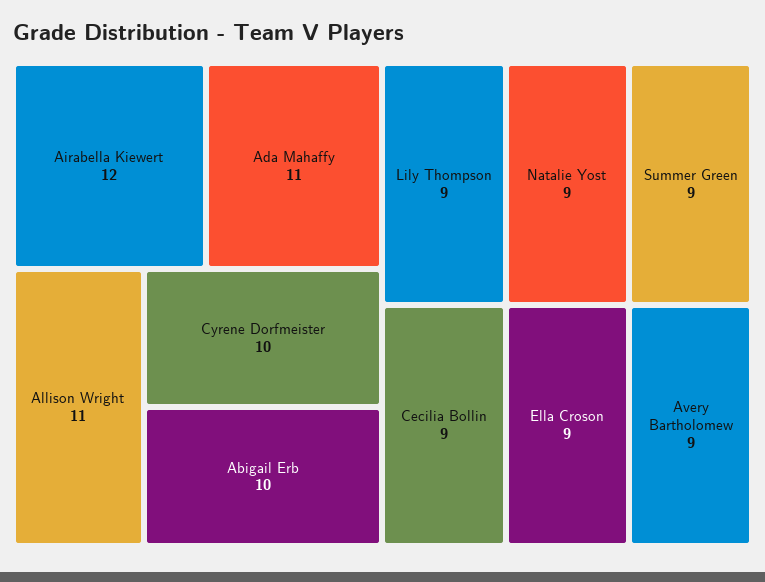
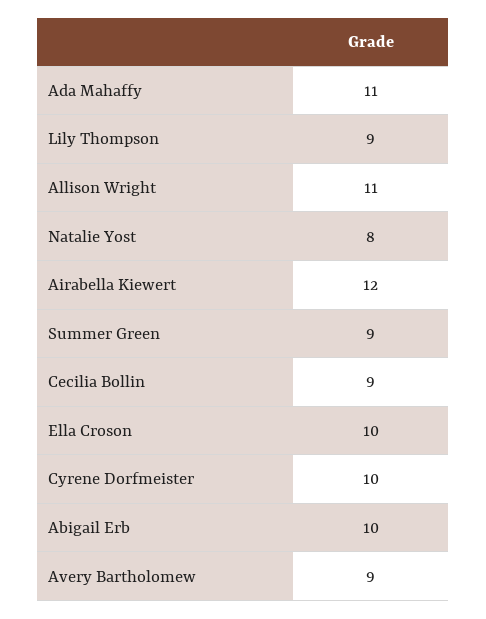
  {
    "Airabella Kiewert": 12,
    "Ada Mahaffy": 11,
    "Allison Wright": 11,
    "Cyrene Dorfmeister": 10,
    "Abigail Erb": 10,
    "Lily Thompson": 9,
-   "Natalie Yost": 9,
+   "Natalie Yost": 8,
    "Summer Green": 9,
    "Cecilia Bollin": 9,
-   "Ella Croson": 9,
+   "Ella Croson": 10,
    "Avery Bartholomew": 9
  }

